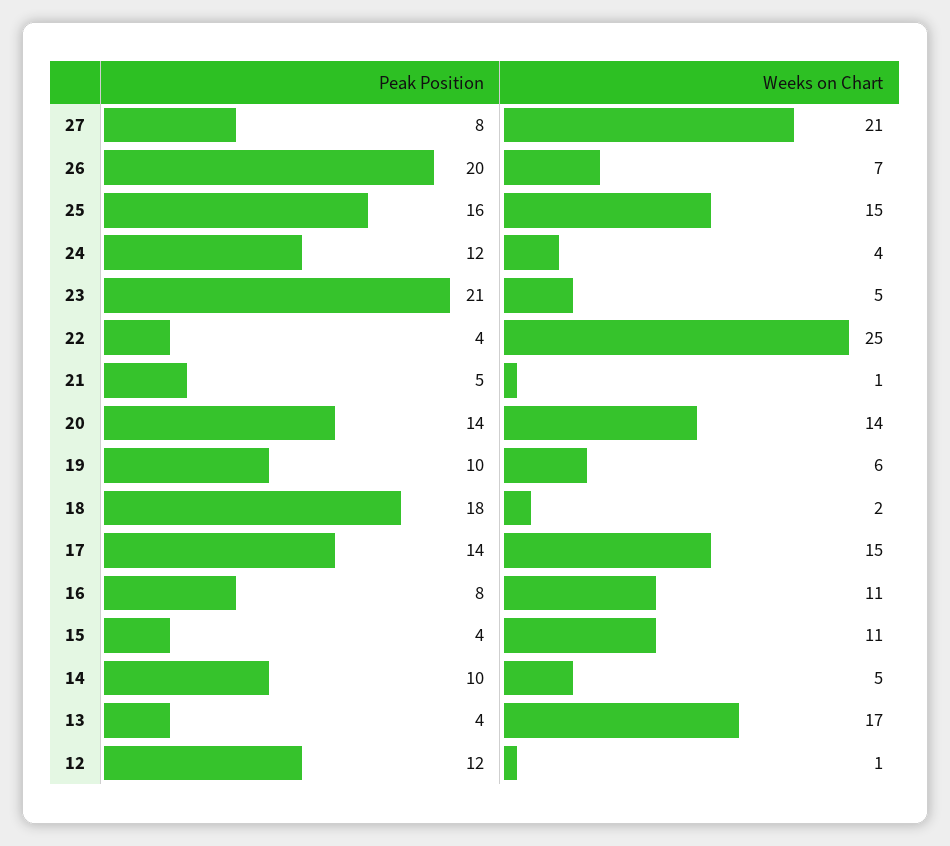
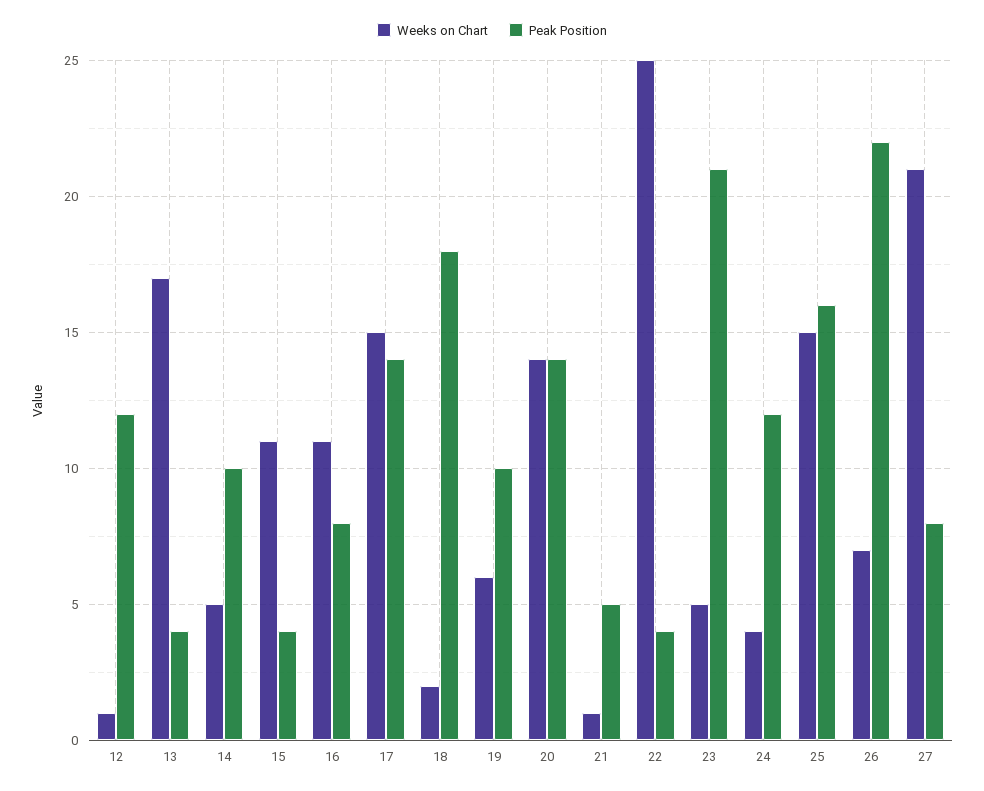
  {
    "Peak Position": {
      "27": 8,
-     "26": 20,
+     "26": 22,
      "25": 16,
      "24": 12,
      "23": 21,
      "22": 4,
      "21": 5,
      "20": 14,
      "19": 10,
      "18": 18,
      "17": 14,
      "16": 8,
      "15": 4,
      "14": 10,
      "13": 4,
      "12": 12
    },
    "Weeks on Chart": {
      "27": 21,
      "26": 7,
      "25": 15,
      "24": 4,
      "23": 5,
      "22": 25,
      "21": 1,
      "20": 14,
      "19": 6,
      "18": 2,
      "17": 15,
      "16": 11,
      "15": 11,
      "14": 5,
      "13": 17,
      "12": 1
    }
  }

